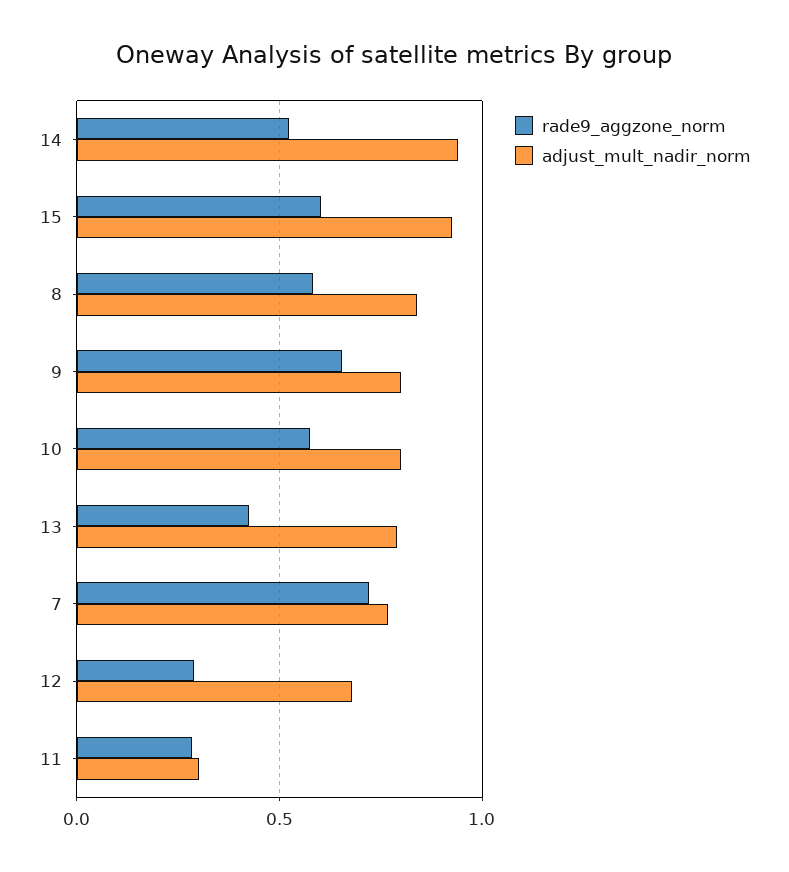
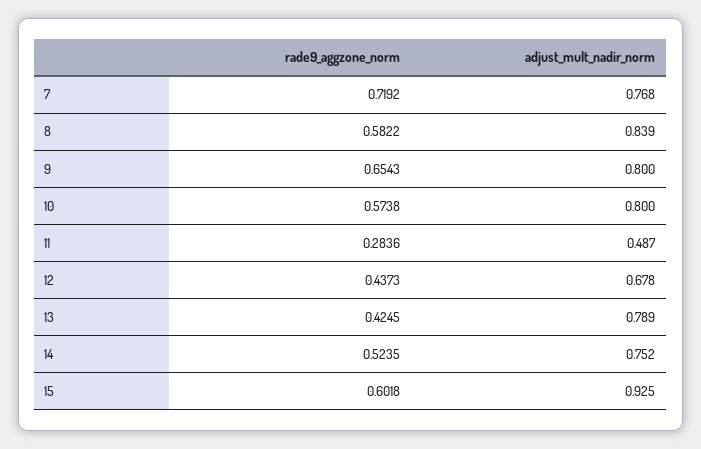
  {
    "rade9_aggzone_norm": {
      "14": 0.5235,
      "15": 0.6018,
      "8": 0.5822,
      "9": 0.6543,
      "10": 0.5738,
      "13": 0.4245,
      "7": 0.7192,
-     "12": 0.3,
+     "12": 0.4373,
      "11": 0.2836
    },
    "adjust_mult_nadir_norm": {
-     "14": 0.95,
+     "14": 0.752,
      "15": 0.925,
      "8": 0.839,
      "9": 0.8,
      "10": 0.8,
      "13": 0.789,
      "7": 0.768,
      "12": 0.678,
-     "11": 0.3
+     "11": 0.487
    }
  }

